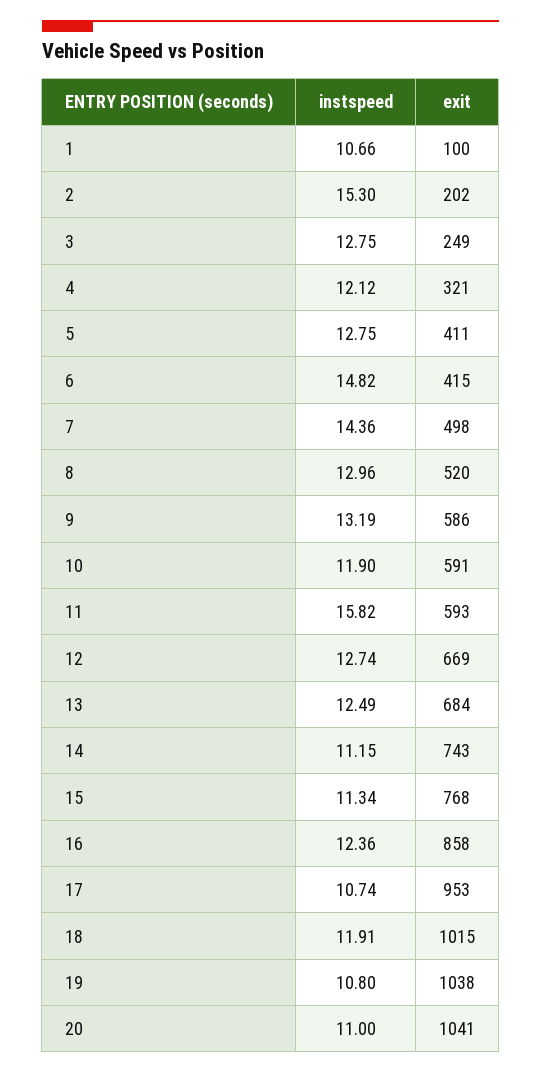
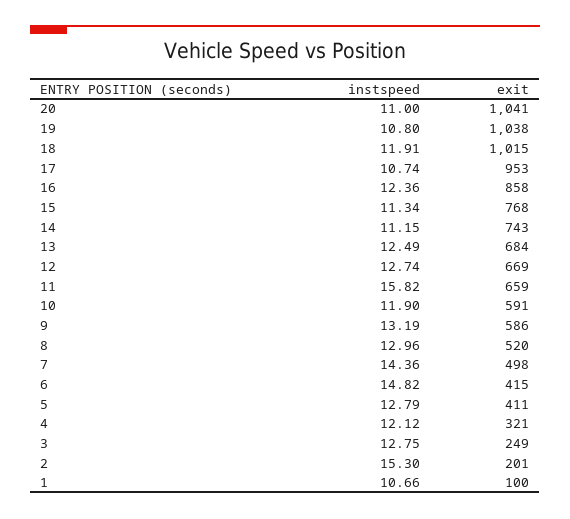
  {
    "instspeed": {
      "1": 10.66,
      "2": 15.3,
      "3": 12.75,
      "4": 12.12,
-     "5": 12.75,
+     "5": 12.79,
      "6": 14.82,
      "7": 14.36,
      "8": 12.96,
      "9": 13.19,
      "10": 11.9,
      "11": 15.82,
      "12": 12.74,
      "13": 12.49,
      "14": 11.15,
      "15": 11.34,
      "16": 12.36,
      "17": 10.74,
      "18": 11.91,
      "19": 10.8,
      "20": 11
    },
    "exit": {
      "1": 100,
-     "2": 202,
+     "2": 201,
      "3": 249,
      "4": 321,
      "5": 411,
      "6": 415,
      "7": 498,
      "8": 520,
      "9": 586,
      "10": 591,
-     "11": 593,
+     "11": 659,
      "12": 669,
      "13": 684,
      "14": 743,
      "15": 768,
      "16": 858,
      "17": 953,
      "18": 1015,
      "19": 1038,
      "20": 1041
    }
  }

